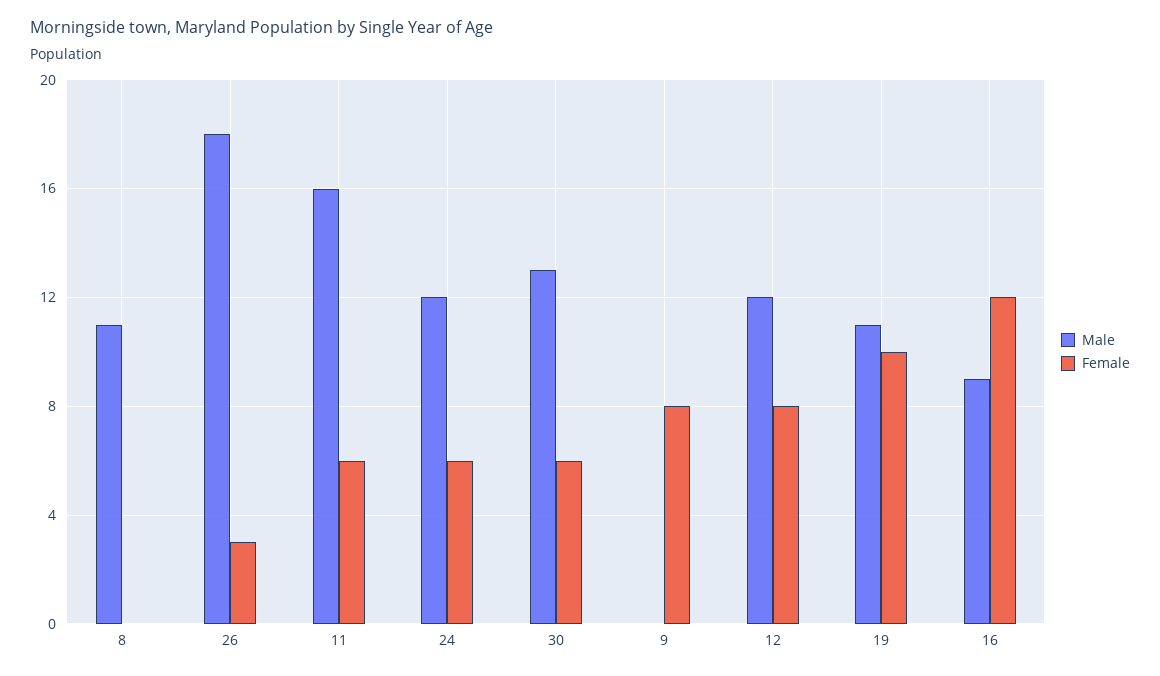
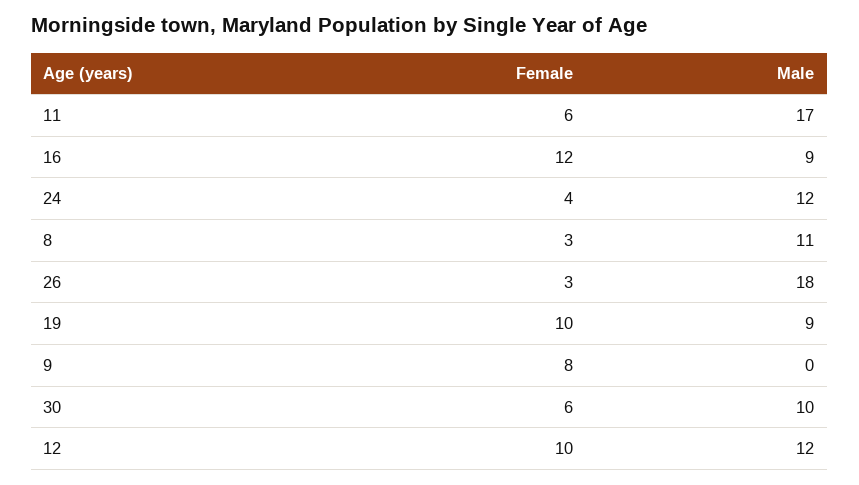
  {
    "Male": {
      "8": 11,
      "26": 18,
-     "11": 16,
+     "11": 17,
      "24": 12,
-     "30": 13,
+     "30": 10,
      "9": 0,
      "12": 12,
-     "19": 11,
+     "19": 9,
      "16": 9
    },
    "Female": {
-     "8": 0,
+     "8": 3,
      "26": 3,
      "11": 6,
-     "24": 6,
+     "24": 4,
      "30": 6,
      "9": 8,
-     "12": 8,
+     "12": 10,
      "19": 10,
      "16": 12
    }
  }

